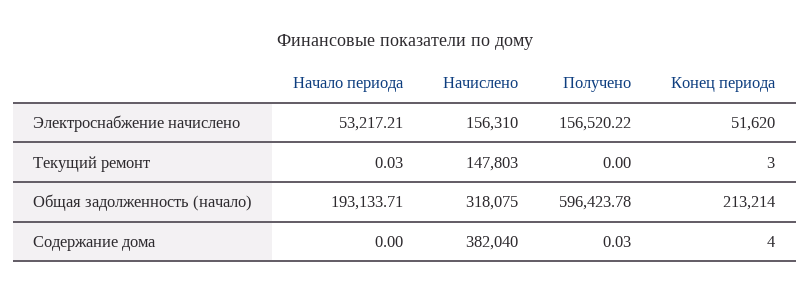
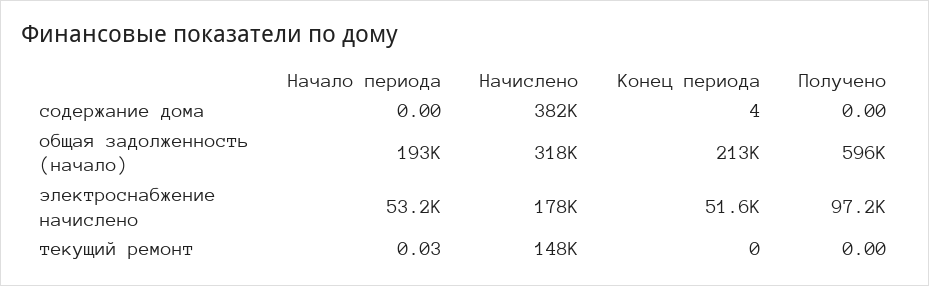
  {
    "Начало периода": {
      "Электроснабжение начислено": 53217.21,
      "Текущий ремонт": 0.03,
      "Общая задолженность (начало)": 193133.71,
      "Содержание дома": 0
    },
    "Начислено": {
-     "Электроснабжение начислено": 156310,
+     "Электроснабжение начислено": 178000,
      "Текущий ремонт": 147803,
      "Общая задолженность (начало)": 318075,
      "Содержание дома": 382040
    },
    "Получено": {
-     "Электроснабжение начислено": 156520.22,
+     "Электроснабжение начислено": 97200,
      "Текущий ремонт": 0,
      "Общая задолженность (начало)": 596423.78,
-     "Содержание дома": 0.03
+     "Содержание дома": 0
    },
    "Конец периода": {
      "Электроснабжение начислено": 51620,
-     "Текущий ремонт": 3,
+     "Текущий ремонт": 0,
      "Общая задолженность (начало)": 213214,
      "Содержание дома": 4
    }
  }

